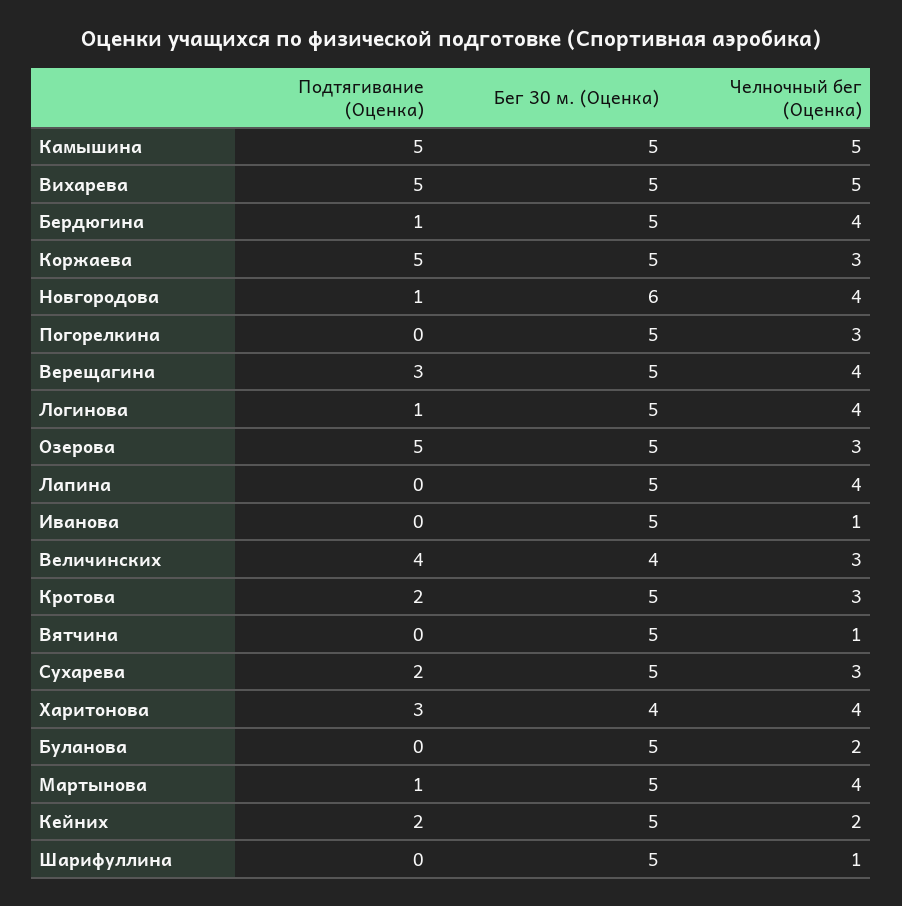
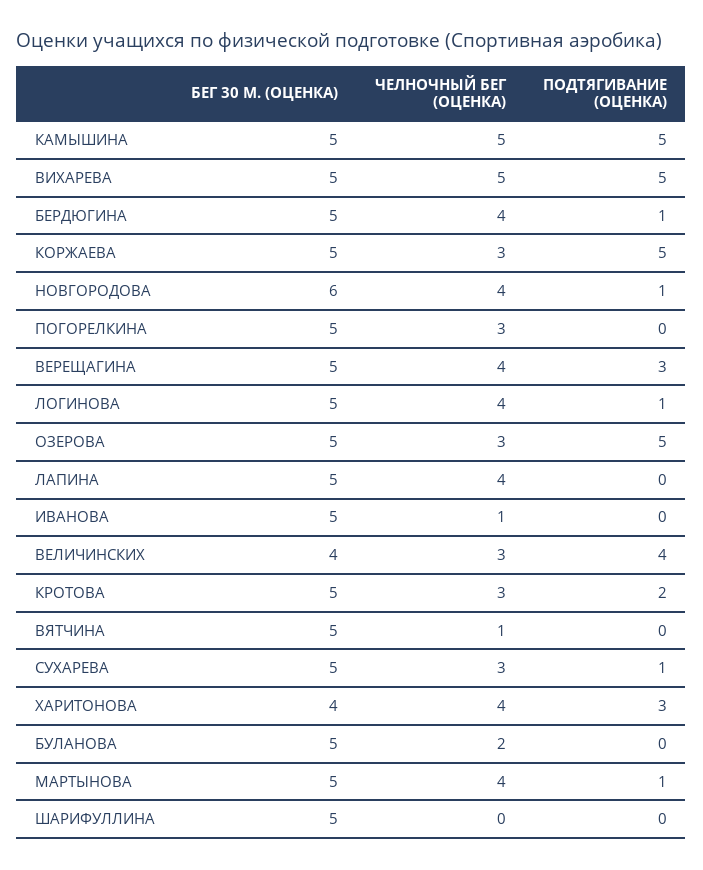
  {
    "Подтягивание (Оценка)": {
      "Камышина": 5,
      "Вихарева": 5,
      "Бердюгина": 1,
      "Коржаева": 5,
      "Новгородова": 1,
      "Погорелкина": 0,
      "Верещагина": 3,
      "Логинова": 1,
      "Озерова": 5,
      "Лапина": 0,
      "Иванова": 0,
      "Величинских": 4,
      "Кротова": 2,
      "Вятчина": 0,
-     "Сухарева": 2,
+     "Сухарева": 1,
      "Харитонова": 3,
      "Буланова": 0,
      "Мартынова": 1,
-     "Кейних": 2,
      "Шарифуллина": 0
    },
    "Бег 30 м. (Оценка)": {
      "Камышина": 5,
      "Вихарева": 5,
      "Бердюгина": 5,
      "Коржаева": 5,
      "Новгородова": 6,
      "Погорелкина": 5,
      "Верещагина": 5,
      "Логинова": 5,
      "Озерова": 5,
      "Лапина": 5,
      "Иванова": 5,
      "Величинских": 4,
      "Кротова": 5,
      "Вятчина": 5,
      "Сухарева": 5,
      "Харитонова": 4,
      "Буланова": 5,
      "Мартынова": 5,
-     "Кейних": 5,
      "Шарифуллина": 5
    },
    "Челночный бег (Оценка)": {
      "Камышина": 5,
      "Вихарева": 5,
      "Бердюгина": 4,
      "Коржаева": 3,
      "Новгородова": 4,
      "Погорелкина": 3,
      "Верещагина": 4,
      "Логинова": 4,
      "Озерова": 3,
      "Лапина": 4,
      "Иванова": 1,
      "Величинских": 3,
      "Кротова": 3,
      "Вятчина": 1,
      "Сухарева": 3,
      "Харитонова": 4,
      "Буланова": 2,
      "Мартынова": 4,
-     "Кейних": 2,
-     "Шарифуллина": 1
+     "Шарифуллина": 0
    }
  }

